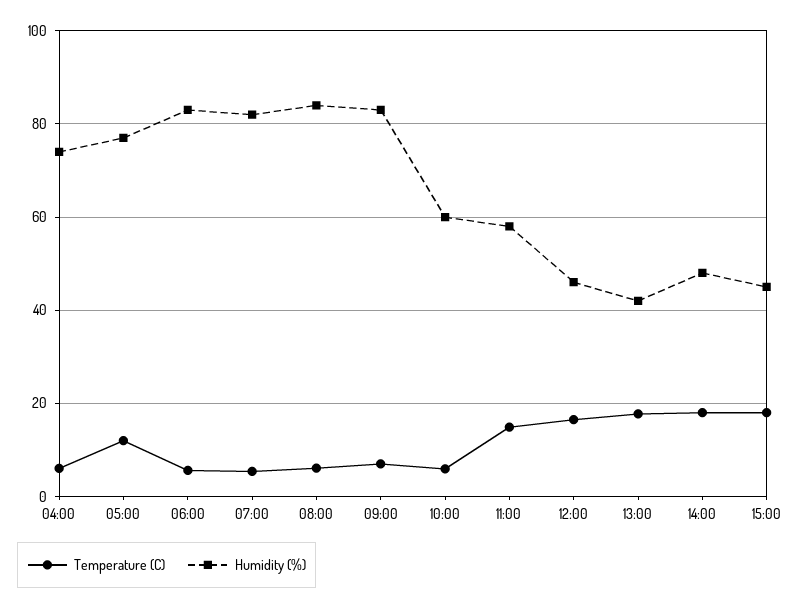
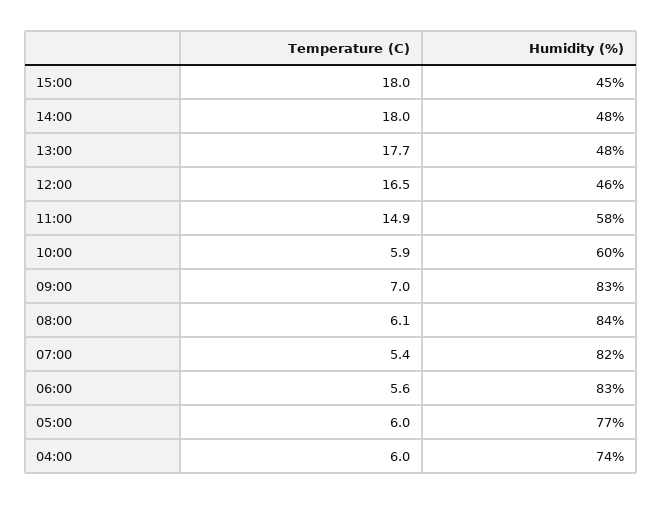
  {
    "Temperature (C)": {
      "04:00": 6,
-     "05:00": 12,
+     "05:00": 6,
      "06:00": 5.6,
      "07:00": 5.4,
      "08:00": 6.1,
      "09:00": 7,
      "10:00": 5.9,
      "11:00": 14.9,
      "12:00": 16.5,
      "13:00": 17.7,
      "14:00": 18,
      "15:00": 18
    },
    "Humidity (%)": {
      "04:00": 74,
      "05:00": 77,
      "06:00": 83,
      "07:00": 82,
      "08:00": 84,
      "09:00": 83,
      "10:00": 60,
      "11:00": 58,
      "12:00": 46,
-     "13:00": 42,
+     "13:00": 48,
      "14:00": 48,
      "15:00": 45
    }
  }

